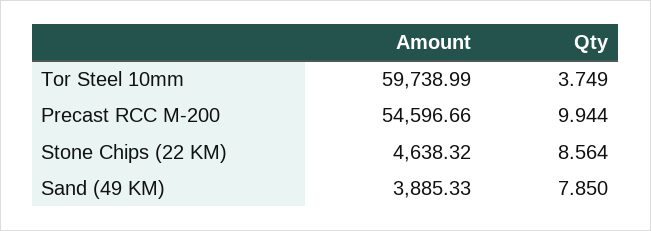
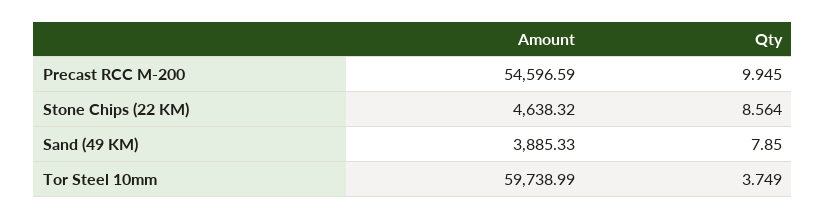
  {
    "Amount": {
      "Tor Steel 10mm": 59738.99,
-     "Precast RCC M-200": 54596.66,
+     "Precast RCC M-200": 54596.59,
      "Stone Chips (22 KM)": 4638.32,
      "Sand (49 KM)": 3885.33
    },
    "Qty": {
      "Tor Steel 10mm": 3.749,
-     "Precast RCC M-200": 9.944,
+     "Precast RCC M-200": 9.945,
      "Stone Chips (22 KM)": 8.564,
      "Sand (49 KM)": 7.85
    }
  }

